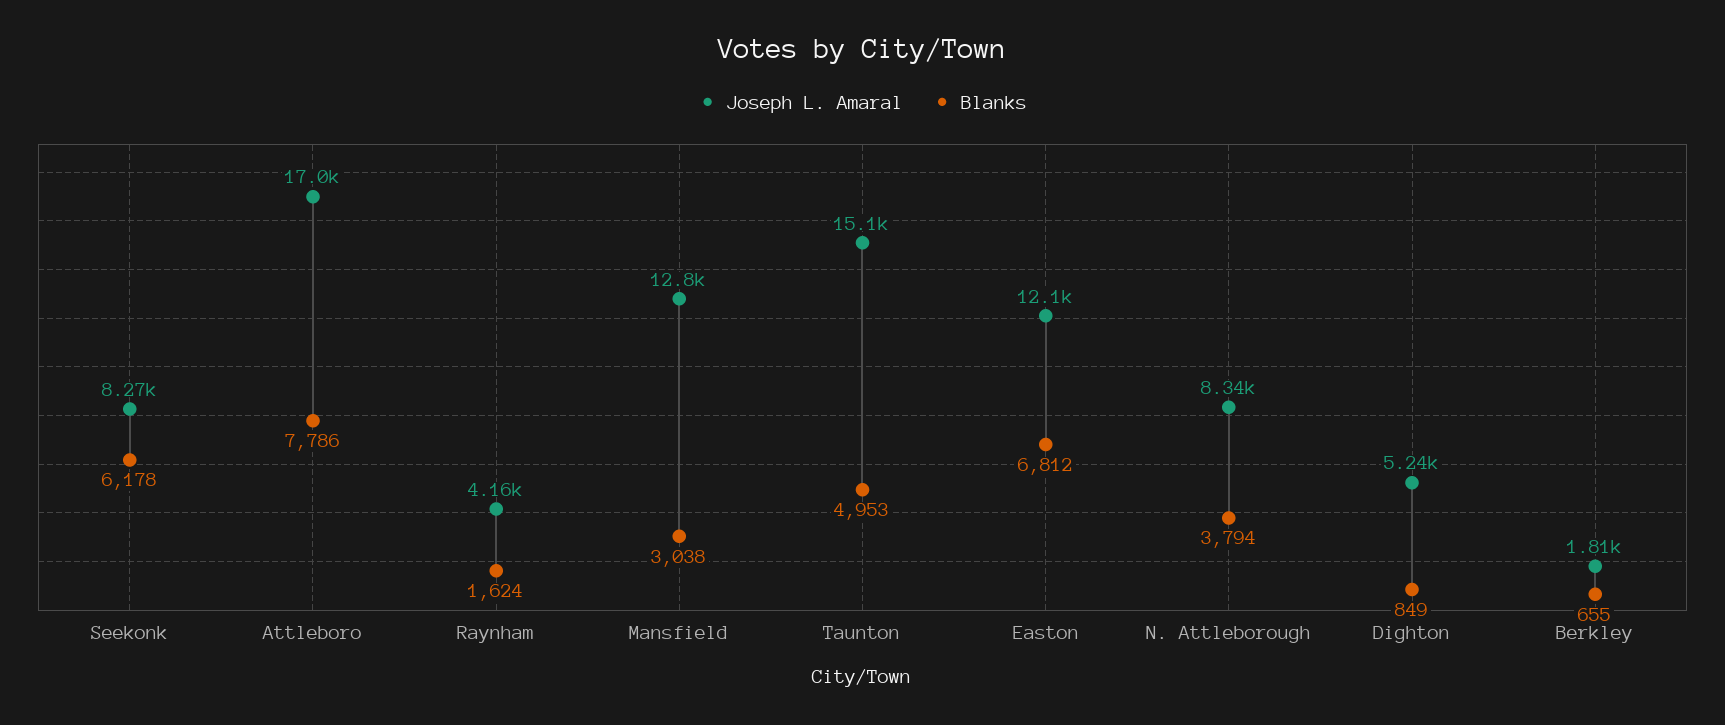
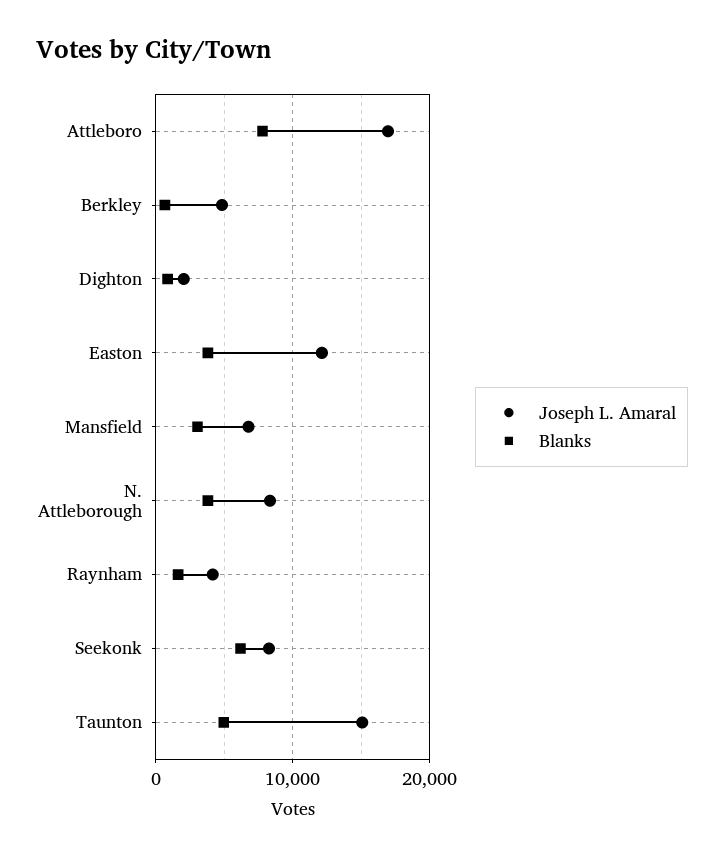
  {
    "Joseph L. Amaral": {
      "Seekonk": 8270,
      "Attleboro": 17000,
      "Raynham": 4160,
-     "Mansfield": 12800,
+     "Mansfield": 7000,
      "Taunton": 15100,
      "Easton": 12100,
      "N. Attleborough": 8340,
-     "Dighton": 5240,
+     "Dighton": 2000,
-     "Berkley": 1810
+     "Berkley": 5000
    },
    "Blanks": {
      "Seekonk": 6178,
      "Attleboro": 7786,
      "Raynham": 1624,
      "Mansfield": 3038,
      "Taunton": 4953,
-     "Easton": 6812,
+     "Easton": 4000,
      "N. Attleborough": 3794,
      "Dighton": 849,
      "Berkley": 655
    }
  }

